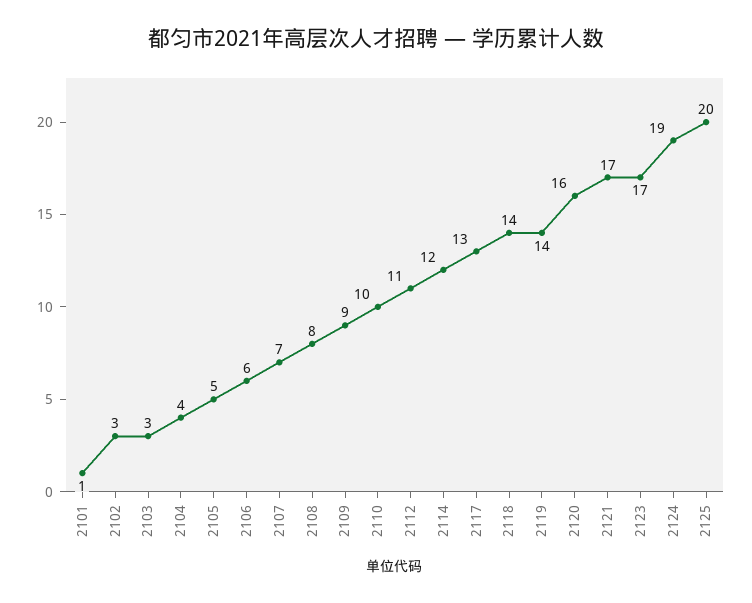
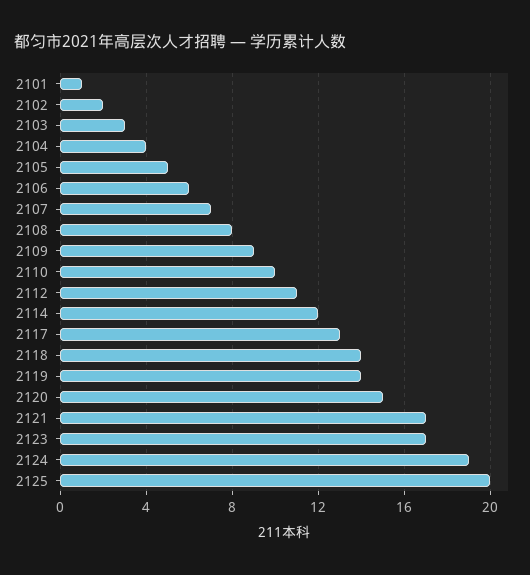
  {
    "2101": 1,
-   "2102": 3,
+   "2102": 2,
    "2103": 3,
    "2104": 4,
    "2105": 5,
    "2106": 6,
    "2107": 7,
    "2108": 8,
    "2109": 9,
    "2110": 10,
    "2112": 11,
    "2114": 12,
    "2117": 13,
    "2118": 14,
    "2119": 14,
-   "2120": 16,
+   "2120": 15,
    "2121": 17,
    "2123": 17,
    "2124": 19,
    "2125": 20
  }

